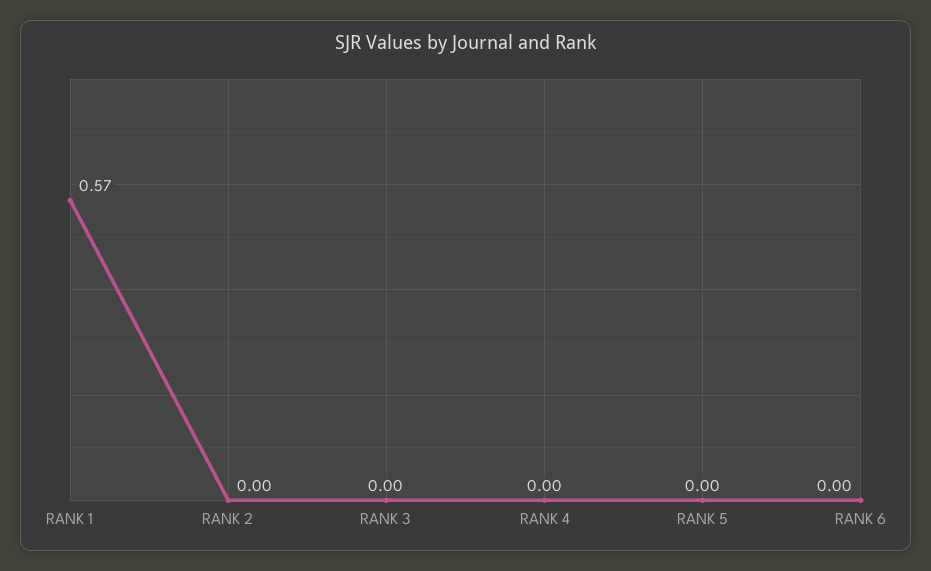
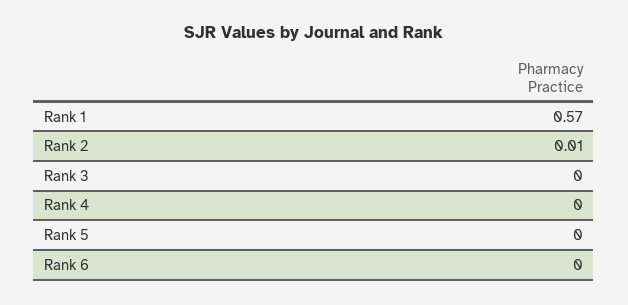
  {
    "RANK 1": 0.57,
-   "RANK 2": 0,
+   "RANK 2": 0.01,
    "RANK 3": 0,
    "RANK 4": 0,
    "RANK 5": 0,
    "RANK 6": 0
  }

